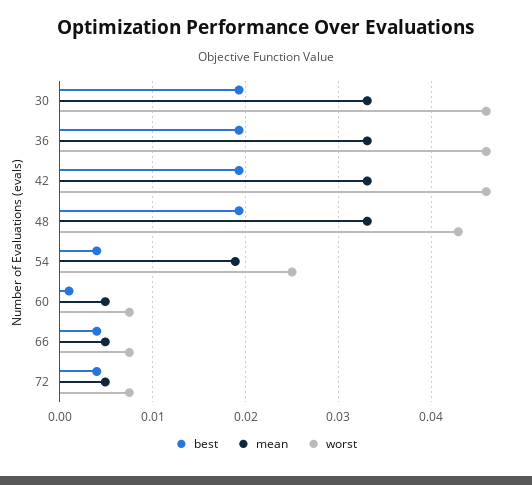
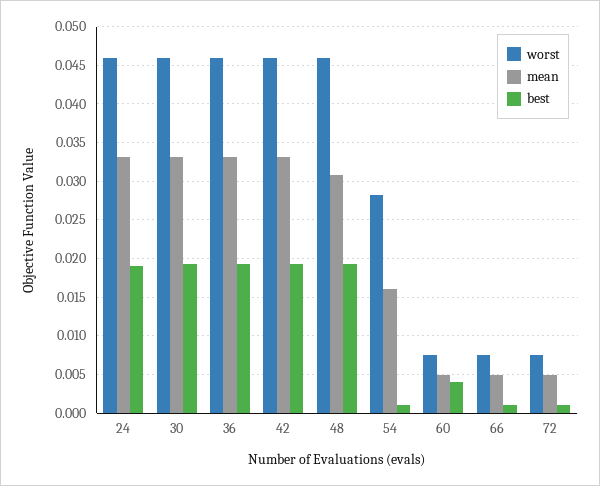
  {
    "best": {
      "30": 0.019,
      "36": 0.019,
      "42": 0.019,
      "48": 0.019,
-     "54": 0.004,
+     "54": 0.001,
-     "60": 0.001,
+     "60": 0.004,
-     "66": 0.004,
+     "66": 0.001,
-     "72": 0.004
+     "72": 0.001,
+     "24": 0.019
    },
    "mean": {
      "30": 0.033,
      "36": 0.033,
      "42": 0.033,
-     "48": 0.033,
+     "48": 0.031,
-     "54": 0.019,
+     "54": 0.016,
      "60": 0.005,
      "66": 0.005,
-     "72": 0.005
+     "72": 0.005,
+     "24": 0.033
    },
    "worst": {
      "30": 0.046,
      "36": 0.046,
      "42": 0.046,
-     "48": 0.043,
+     "48": 0.046,
-     "54": 0.025,
+     "54": 0.028,
      "60": 0.008,
      "66": 0.008,
-     "72": 0.008
+     "72": 0.008,
+     "24": 0.046
    }
  }

